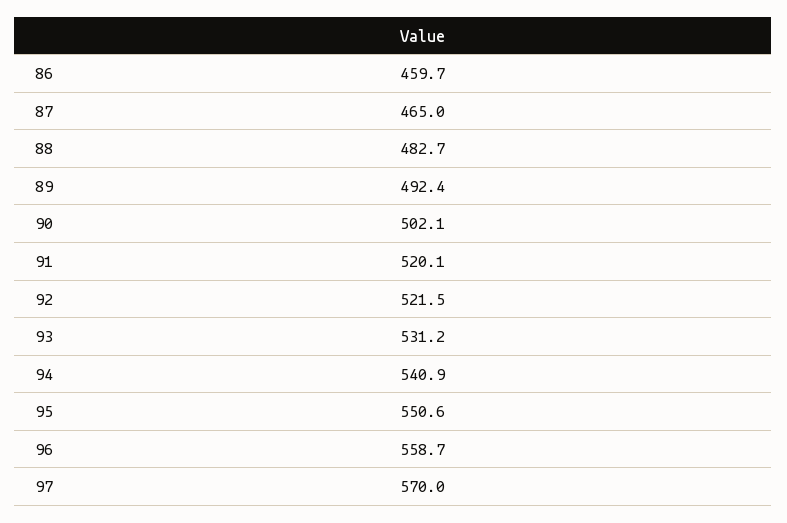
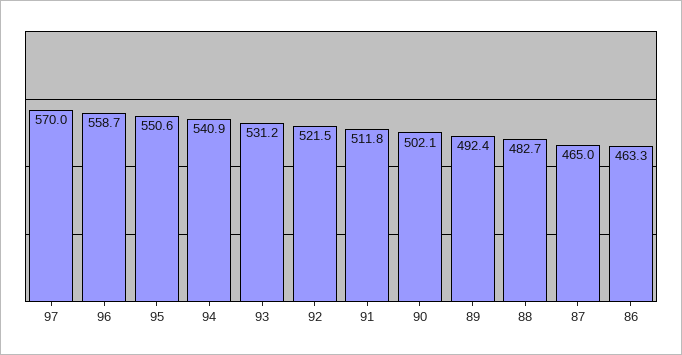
  {
-   "86": 459.7,
+   "86": 463.3,
    "87": 465,
    "88": 482.7,
    "89": 492.4,
    "90": 502.1,
-   "91": 520.1,
+   "91": 511.8,
    "92": 521.5,
    "93": 531.2,
    "94": 540.9,
    "95": 550.6,
    "96": 558.7,
    "97": 570
  }

